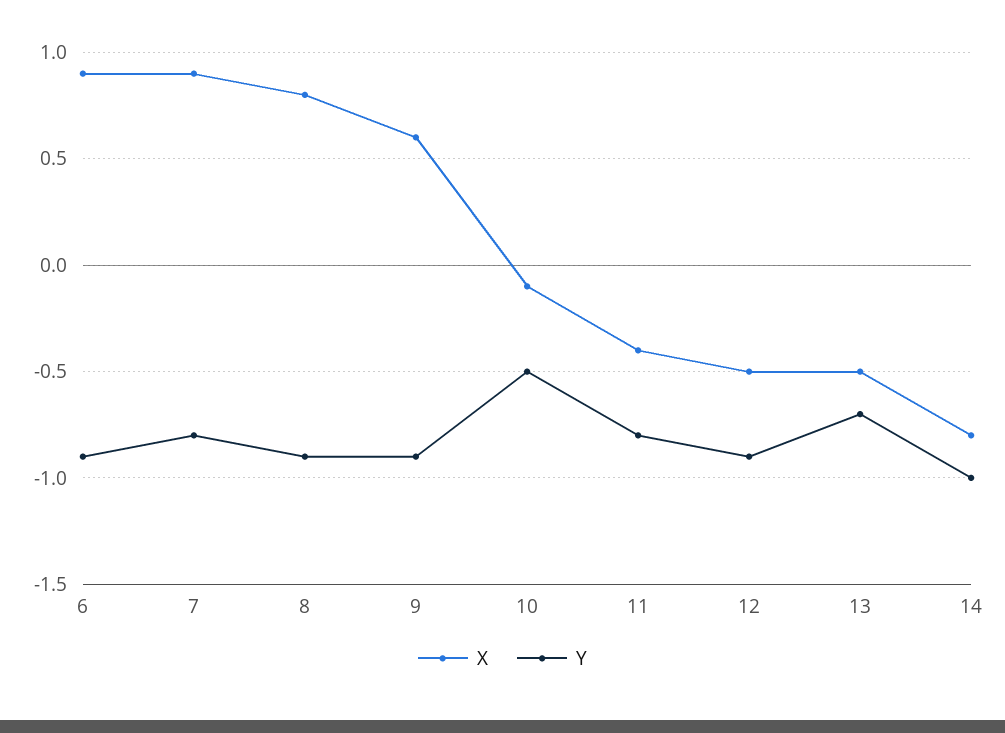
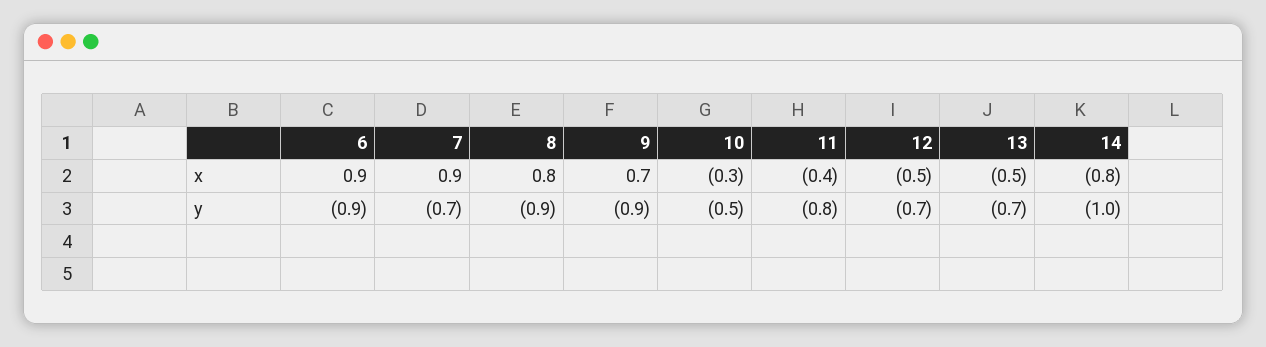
  {
    "X": {
      "6": 0.9,
      "7": 0.9,
      "8": 0.8,
-     "9": 0.6,
+     "9": 0.7,
-     "10": -0.1,
+     "10": -0.3,
      "11": -0.4,
      "12": -0.5,
      "13": -0.5,
      "14": -0.8
    },
    "Y": {
      "6": -0.9,
-     "7": -0.8,
+     "7": -0.7,
      "8": -0.9,
      "9": -0.9,
      "10": -0.5,
      "11": -0.8,
-     "12": -0.9,
+     "12": -0.7,
      "13": -0.7,
      "14": -1
    }
  }

